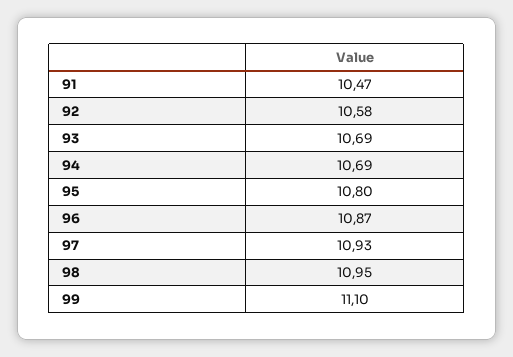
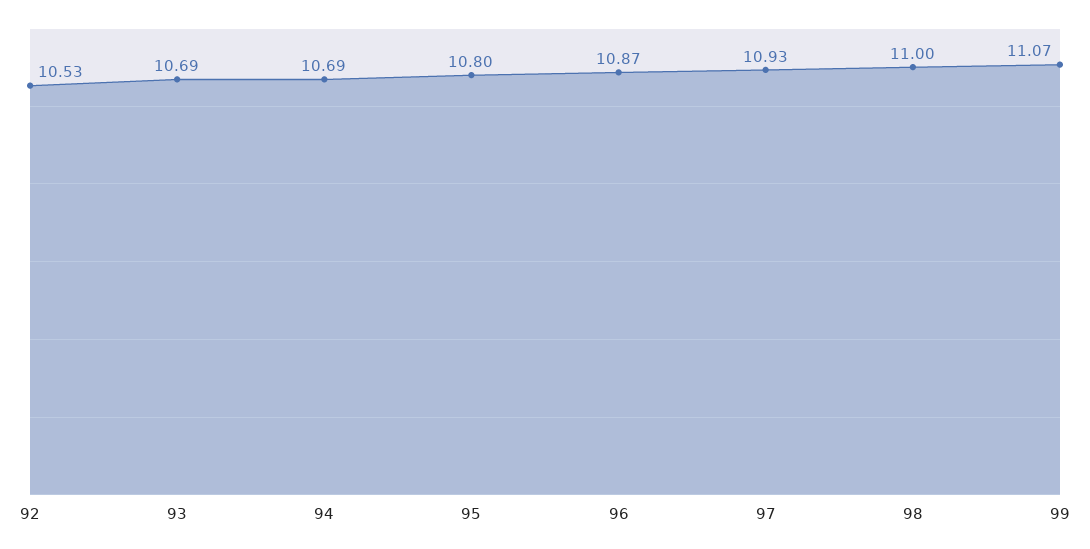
  {
-   "91": 10.47,
-   "92": 10.58,
+   "92": 10.53,
    "93": 10.69,
    "94": 10.69,
    "95": 10.8,
    "96": 10.87,
    "97": 10.93,
-   "98": 10.95,
+   "98": 11,
-   "99": 11.1
+   "99": 11.07
  }

